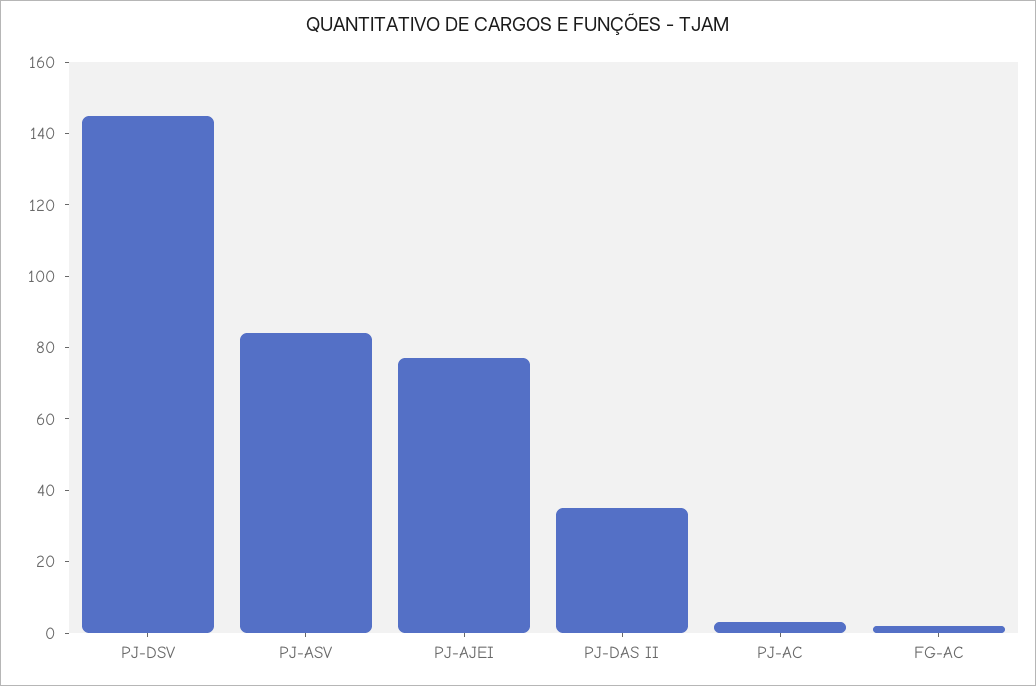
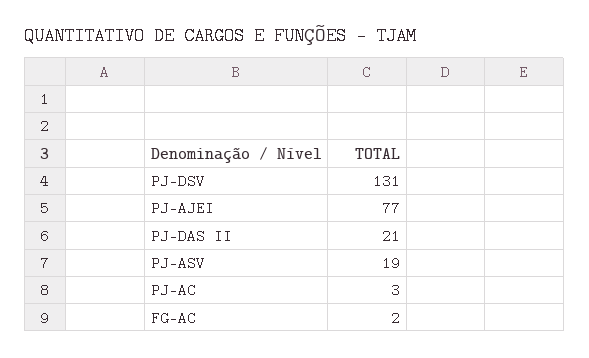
  {
-   "PJ-DSV": 145,
+   "PJ-DSV": 131,
-   "PJ-ASV": 85,
+   "PJ-ASV": 19,
    "PJ-AJEI": 77,
-   "PJ-DAS II": 35,
+   "PJ-DAS II": 21,
    "PJ-AC": 3,
    "FG-AC": 2
  }

